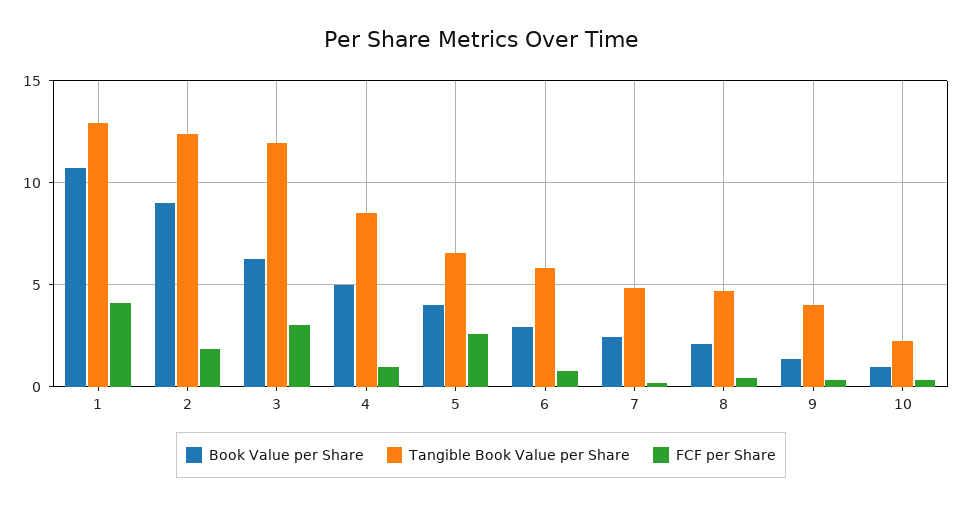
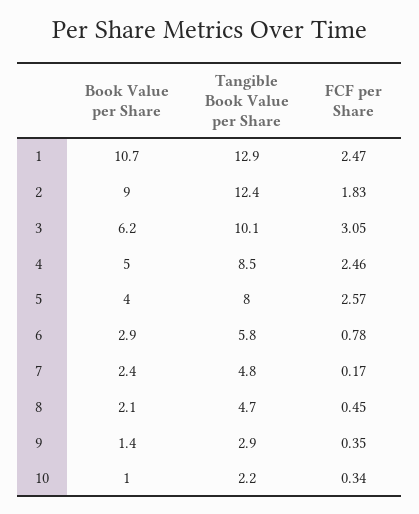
  {
    "Book Value per Share": {
      "1": 10.7,
      "2": 9,
      "3": 6.2,
      "4": 5,
      "5": 4,
      "6": 2.9,
      "7": 2.4,
      "8": 2.1,
      "9": 1.4,
      "10": 1
    },
    "Tangible Book Value per Share": {
      "1": 12.9,
      "2": 12.4,
-     "3": 12,
+     "3": 10.1,
      "4": 8.5,
-     "5": 6.5,
+     "5": 8,
      "6": 5.8,
      "7": 4.8,
      "8": 4.7,
-     "9": 4,
+     "9": 2.9,
      "10": 2.2
    },
    "FCF per Share": {
-     "1": 4,
+     "1": 2.47,
      "2": 1.83,
      "3": 3.05,
-     "4": 1,
+     "4": 2.46,
      "5": 2.57,
      "6": 0.78,
      "7": 0.17,
      "8": 0.45,
      "9": 0.35,
      "10": 0.34
    }
  }

